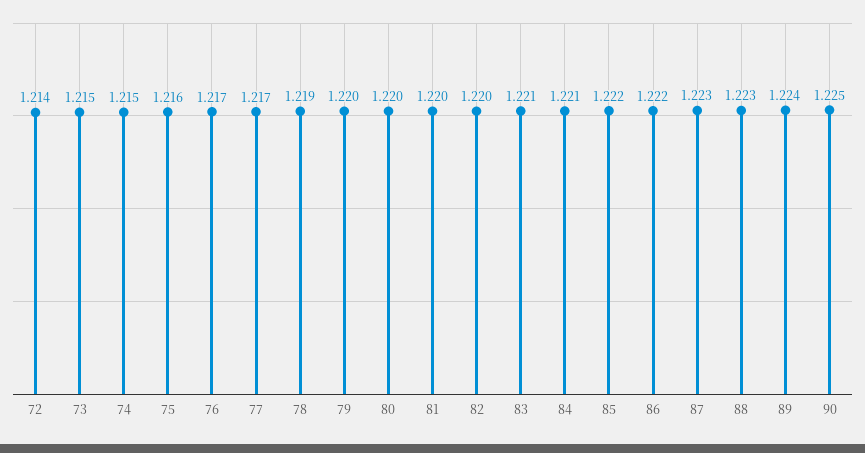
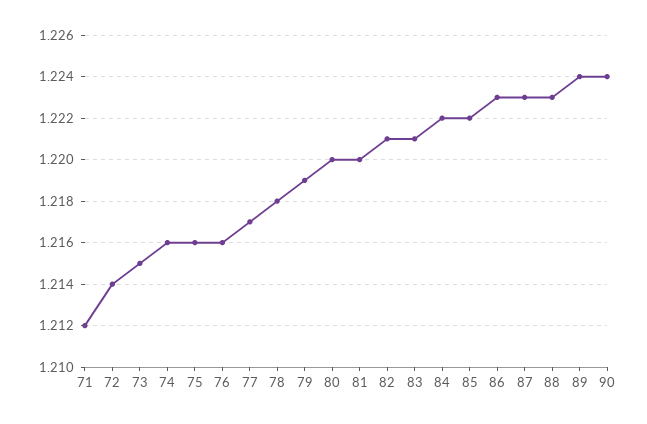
  {
    "72": 1.214,
    "73": 1.215,
-   "74": 1.215,
+   "74": 1.216,
    "75": 1.216,
-   "76": 1.217,
+   "76": 1.216,
    "77": 1.217,
-   "78": 1.219,
+   "78": 1.218,
-   "79": 1.22,
+   "79": 1.219,
    "80": 1.22,
    "81": 1.22,
-   "82": 1.22,
+   "82": 1.221,
    "83": 1.221,
-   "84": 1.221,
+   "84": 1.222,
    "85": 1.222,
-   "86": 1.222,
+   "86": 1.223,
    "87": 1.223,
    "88": 1.223,
    "89": 1.224,
-   "90": 1.225
+   "90": 1.224,
+   "71": 1.212
  }

